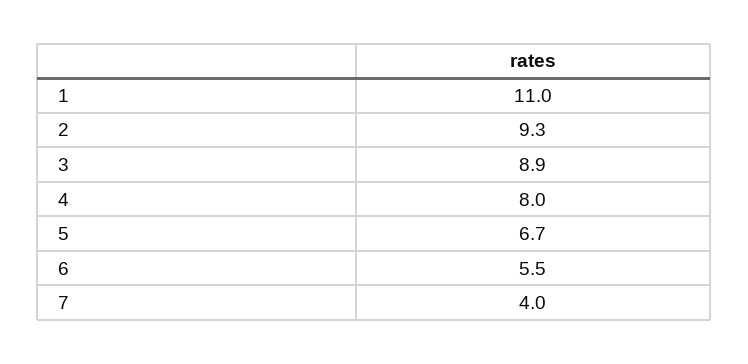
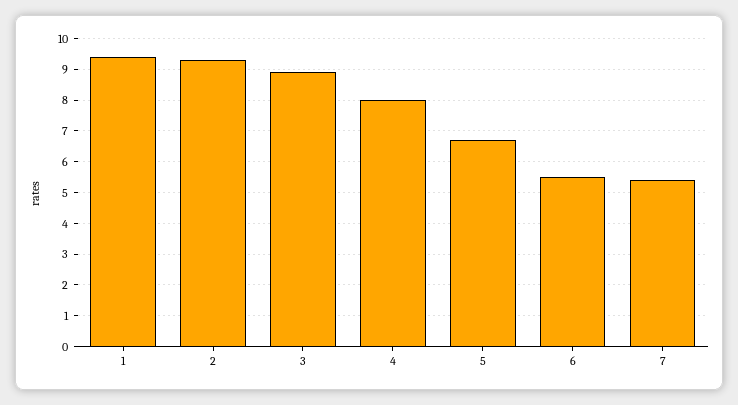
  {
-   "1": 11,
+   "1": 9.5,
    "2": 9.3,
    "3": 8.9,
    "4": 8,
    "5": 6.7,
    "6": 5.5,
-   "7": 4
+   "7": 5.5
  }

